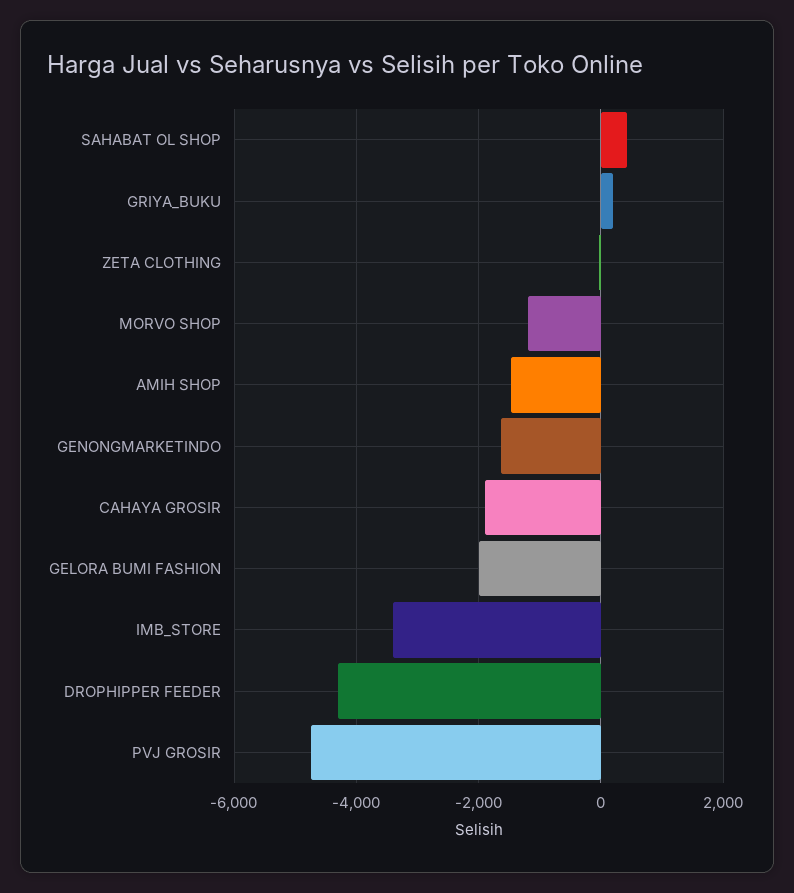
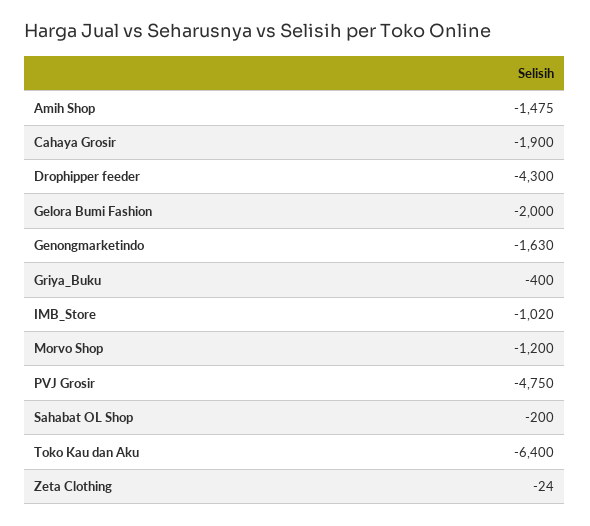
  {
-   "SAHABAT OL SHOP": 400,
+   "SAHABAT OL SHOP": -200,
-   "GRIYA_BUKU": 200,
+   "GRIYA_BUKU": -400,
    "ZETA CLOTHING": -24,
    "MORVO SHOP": -1200,
    "AMIH SHOP": -1475,
    "GENONGMARKETINDO": -1630,
    "CAHAYA GROSIR": -1900,
    "GELORA BUMI FASHION": -2000,
-   "IMB_STORE": -3400,
+   "IMB_STORE": -1020,
    "DROPHIPPER FEEDER": -4300,
-   "PVJ GROSIR": -4750
+   "PVJ GROSIR": -4750,
+   "Toko Kau dan Aku": -6400
  }

